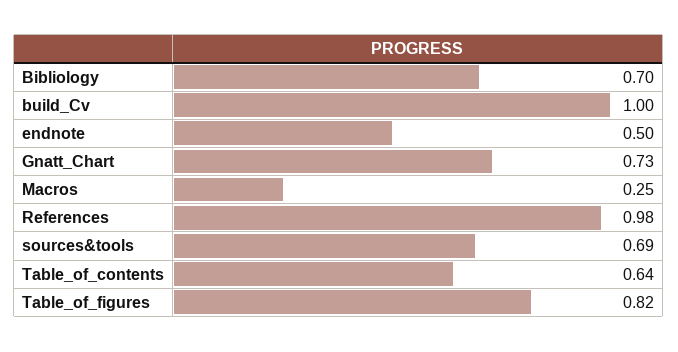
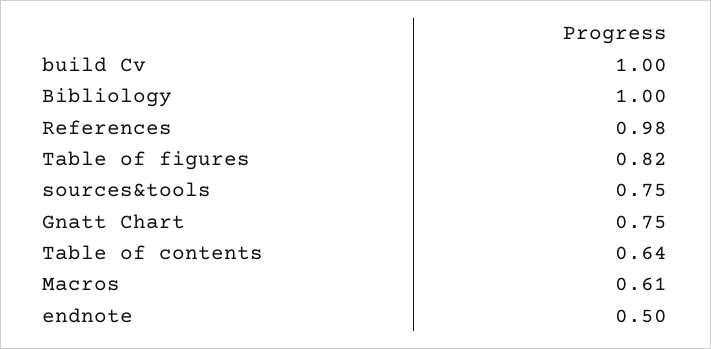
  {
-   "Bibliology": 0.7,
+   "Bibliology": 1,
    "build_Cv": 1,
    "endnote": 0.5,
-   "Gnatt_Chart": 0.73,
+   "Gnatt_Chart": 0.75,
-   "Macros": 0.25,
+   "Macros": 0.61,
    "References": 0.98,
-   "sources&tools": 0.69,
+   "sources&tools": 0.75,
    "Table_of_contents": 0.64,
    "Table_of_figures": 0.82
  }

